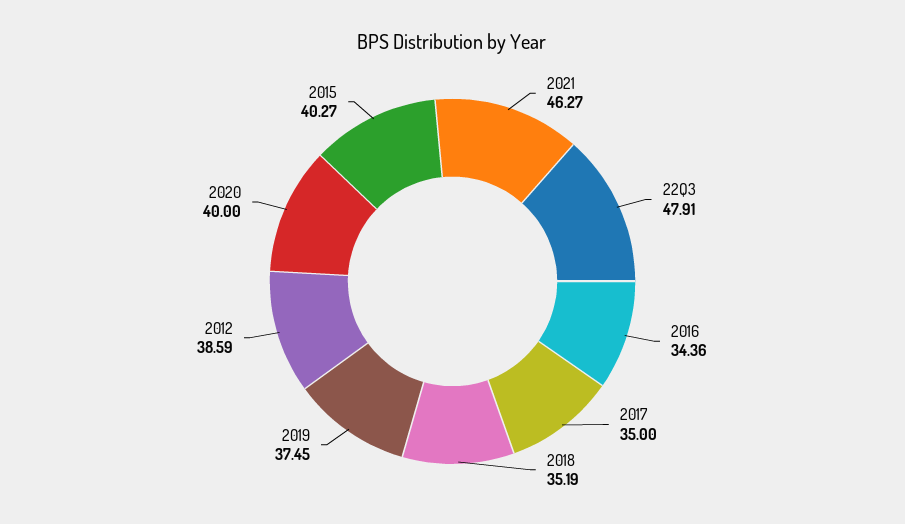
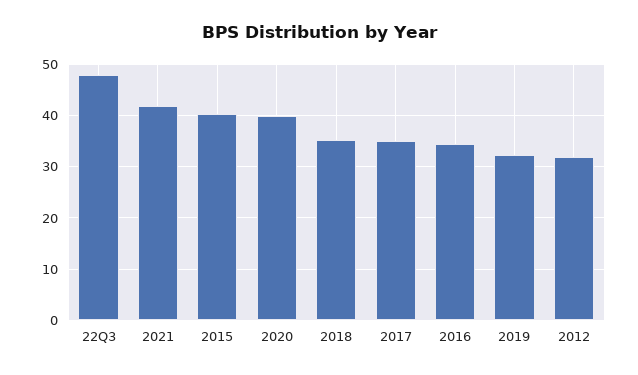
  {
-   "2021": 46.27,
+   "2021": 42,
    "22Q3": 47.91,
    "2016": 34.36,
    "2017": 35,
    "2018": 35.19,
-   "2019": 37.45,
+   "2019": 32,
-   "2012": 38.59,
+   "2012": 32,
    "2020": 40,
    "2015": 40.27
  }

